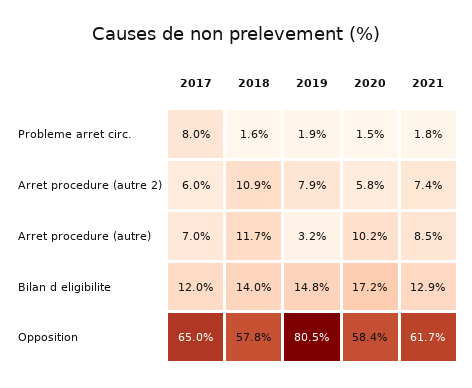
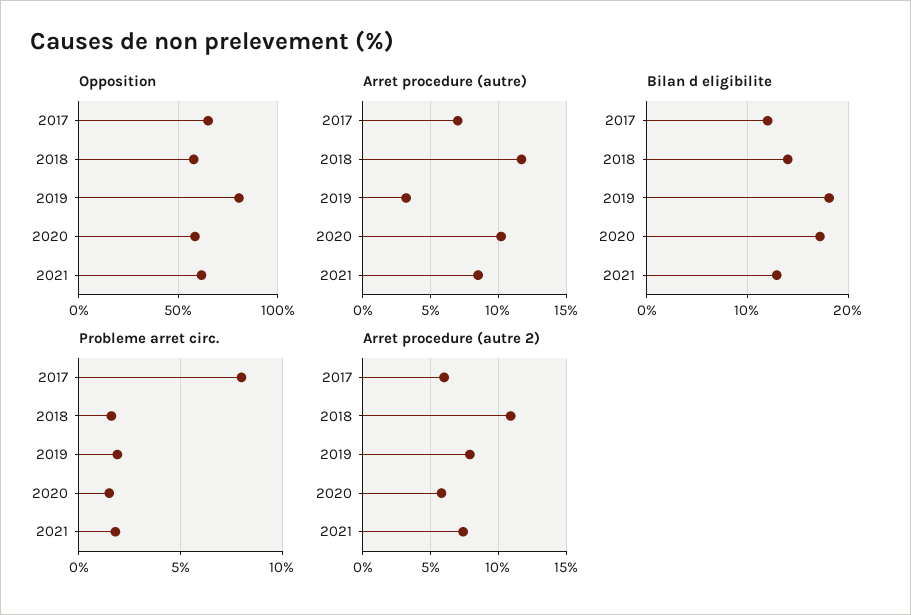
  {
    "Probleme arret circ.": {
      "2017": 8,
      "2018": 1.6,
      "2019": 1.9,
      "2020": 1.5,
      "2021": 1.8
    },
    "Arret procedure (autre 2)": {
      "2017": 6,
      "2018": 10.9,
      "2019": 7.9,
      "2020": 5.8,
      "2021": 7.4
    },
    "Arret procedure (autre)": {
      "2017": 7,
      "2018": 11.7,
      "2019": 3.2,
      "2020": 10.2,
      "2021": 8.5
    },
    "Bilan d eligibilite": {
      "2017": 12,
      "2018": 14,
-     "2019": 14.8,
+     "2019": 18,
      "2020": 17.2,
      "2021": 12.9
    },
    "Opposition": {
      "2017": 65,
      "2018": 57.8,
      "2019": 80.5,
      "2020": 58.4,
      "2021": 61.7
    }
  }

